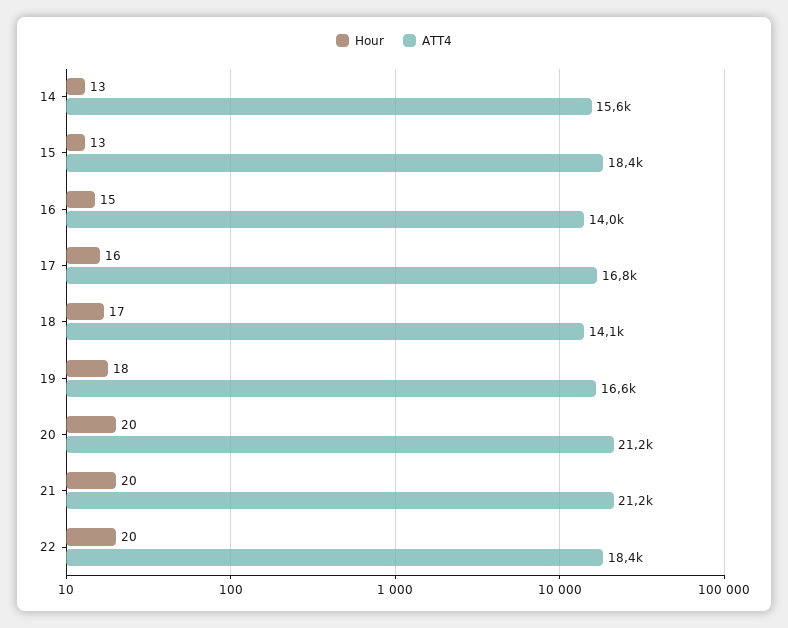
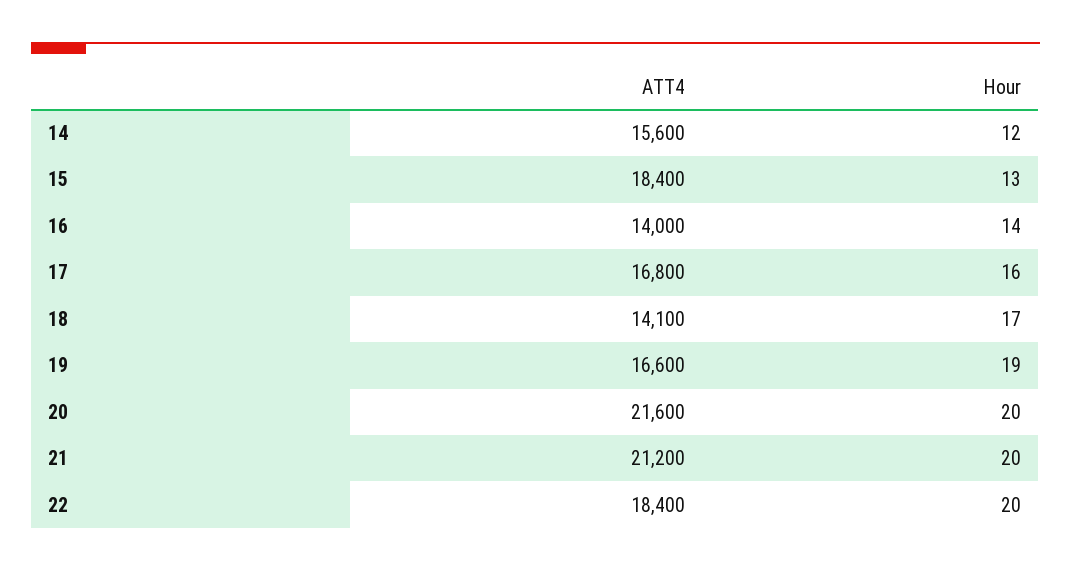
  {
    "Hour": {
-     "14": 13,
+     "14": 12,
      "15": 13,
-     "16": 15,
+     "16": 14,
      "17": 16,
      "18": 17,
-     "19": 18,
+     "19": 19,
      "20": 20,
      "21": 20,
      "22": 20
    },
    "ATT4": {
      "14": 15600,
      "15": 18400,
      "16": 14000,
      "17": 16800,
      "18": 14100,
      "19": 16600,
-     "20": 21200,
+     "20": 21600,
      "21": 21200,
      "22": 18400
    }
  }

